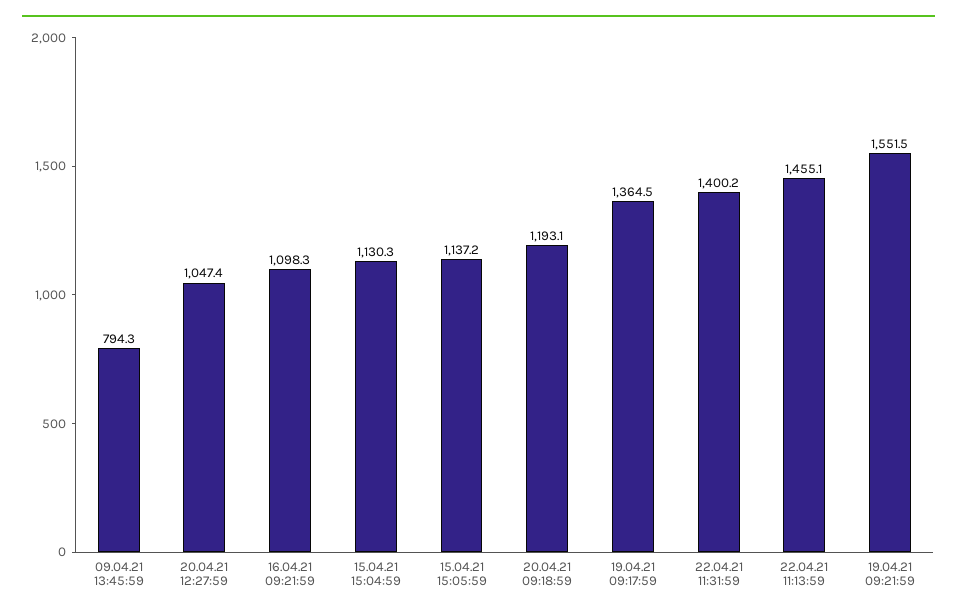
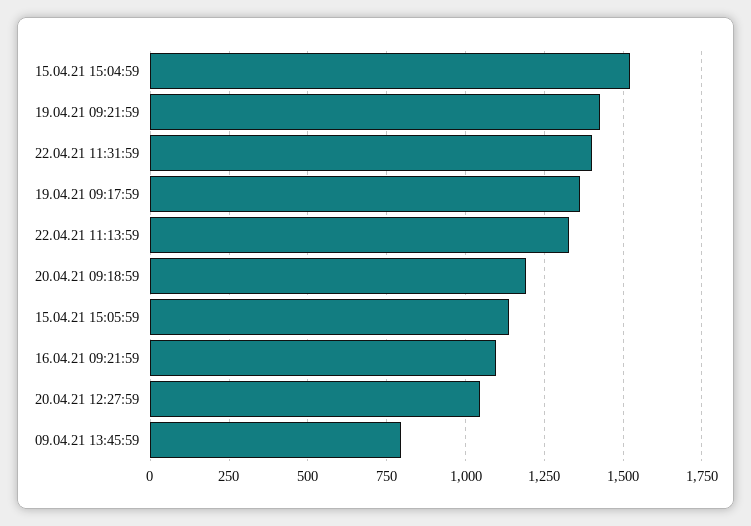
  {
    "09.04.21 13:45:59": 794.3,
    "20.04.21 12:27:59": 1047.4,
    "16.04.21 09:21:59": 1098.3,
-   "15.04.21 15:04:59": 1130.3,
+   "15.04.21 15:04:59": 1525,
    "15.04.21 15:05:59": 1137.2,
    "20.04.21 09:18:59": 1193.1,
    "19.04.21 09:17:59": 1364.5,
    "22.04.21 11:31:59": 1400.2,
-   "22.04.21 11:13:59": 1455.1,
+   "22.04.21 11:13:59": 1325,
-   "19.04.21 09:21:59": 1551.5
+   "19.04.21 09:21:59": 1425
  }

